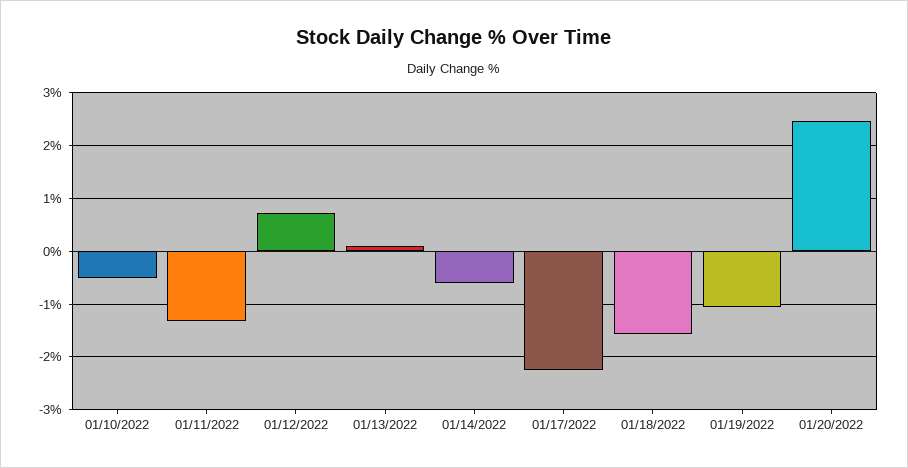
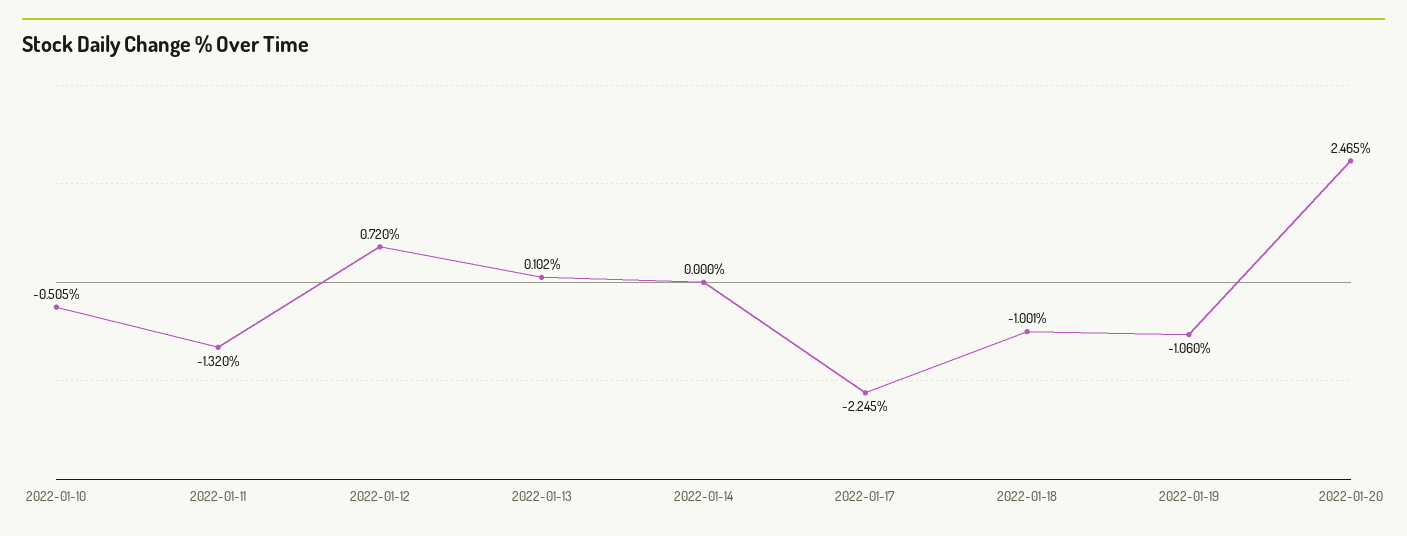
  {
    "01/10/2022": -0.505,
    "01/11/2022": -1.32,
    "01/12/2022": 0.72,
    "01/13/2022": 0.102,
-   "01/14/2022": -0.6,
+   "01/14/2022": 0,
    "01/17/2022": -2.245,
-   "01/18/2022": -1.6,
+   "01/18/2022": -1.001,
    "01/19/2022": -1.06,
    "01/20/2022": 2.465
  }

